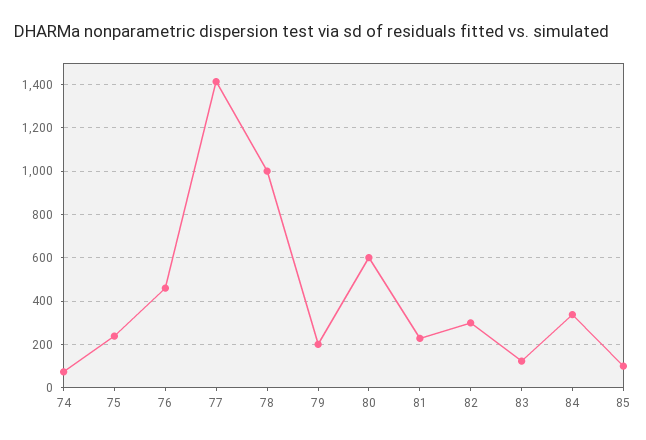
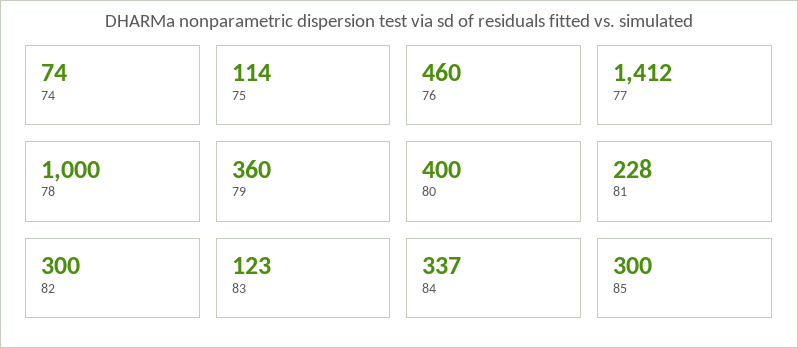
  {
    "74": 74,
-   "75": 250,
+   "75": 114,
    "76": 460,
    "77": 1412,
    "78": 1000,
-   "79": 200,
+   "79": 360,
-   "80": 600,
+   "80": 400,
    "81": 228,
    "82": 300,
    "83": 123,
    "84": 337,
-   "85": 100
+   "85": 300
  }

